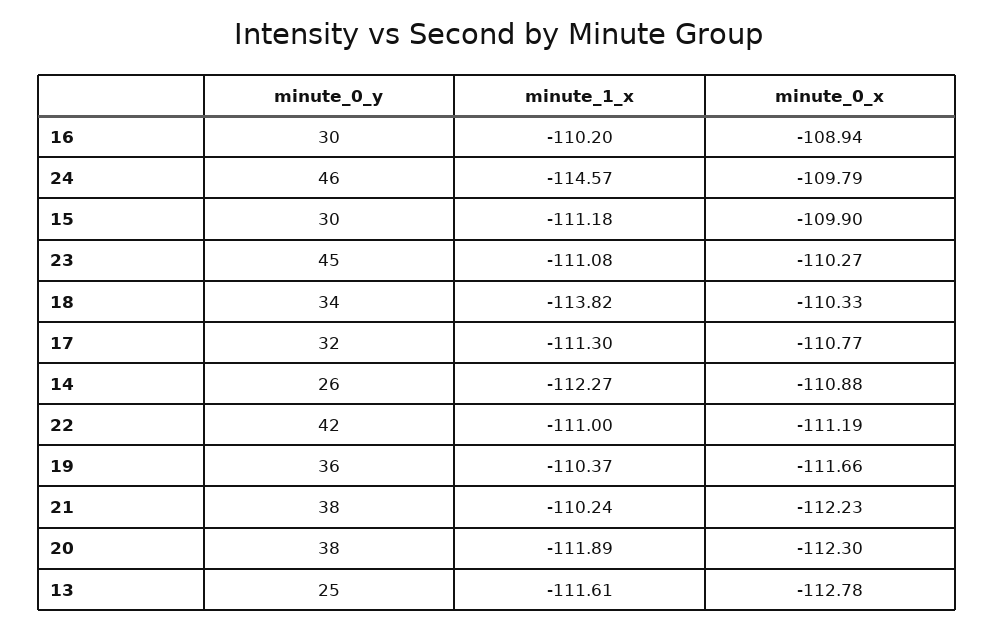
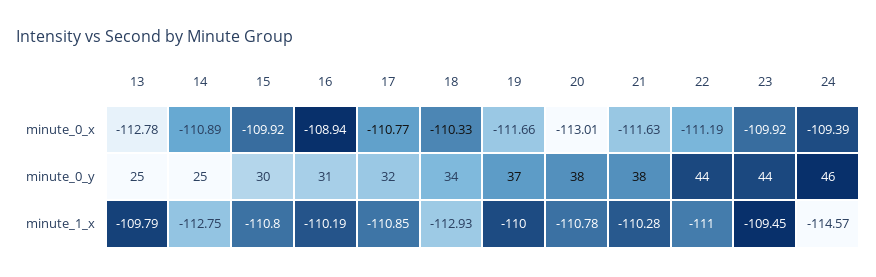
  {
    "minute_0_y": {
-     "16": 30,
+     "16": 31,
      "24": 46,
      "15": 30,
-     "23": 45,
+     "23": 44,
      "18": 34,
      "17": 32,
-     "14": 26,
+     "14": 25,
-     "22": 42,
+     "22": 44,
-     "19": 36,
+     "19": 37,
      "21": 38,
      "20": 38,
      "13": 25
    },
    "minute_1_x": {
-     "16": -110.2,
+     "16": -110.19,
      "24": -114.57,
-     "15": -111.18,
+     "15": -110.8,
-     "23": -111.08,
+     "23": -109.45,
-     "18": -113.82,
+     "18": -112.93,
-     "17": -111.3,
+     "17": -110.85,
-     "14": -112.27,
+     "14": -112.75,
      "22": -111,
-     "19": -110.37,
+     "19": -110,
-     "21": -110.24,
+     "21": -110.28,
-     "20": -111.89,
+     "20": -110.78,
-     "13": -111.61
+     "13": -109.79
    },
    "minute_0_x": {
      "16": -108.94,
-     "24": -109.79,
+     "24": -109.39,
-     "15": -109.9,
+     "15": -109.92,
-     "23": -110.27,
+     "23": -109.92,
      "18": -110.33,
      "17": -110.77,
-     "14": -110.88,
+     "14": -110.89,
      "22": -111.19,
      "19": -111.66,
-     "21": -112.23,
+     "21": -111.63,
-     "20": -112.3,
+     "20": -113.01,
      "13": -112.78
    }
  }

